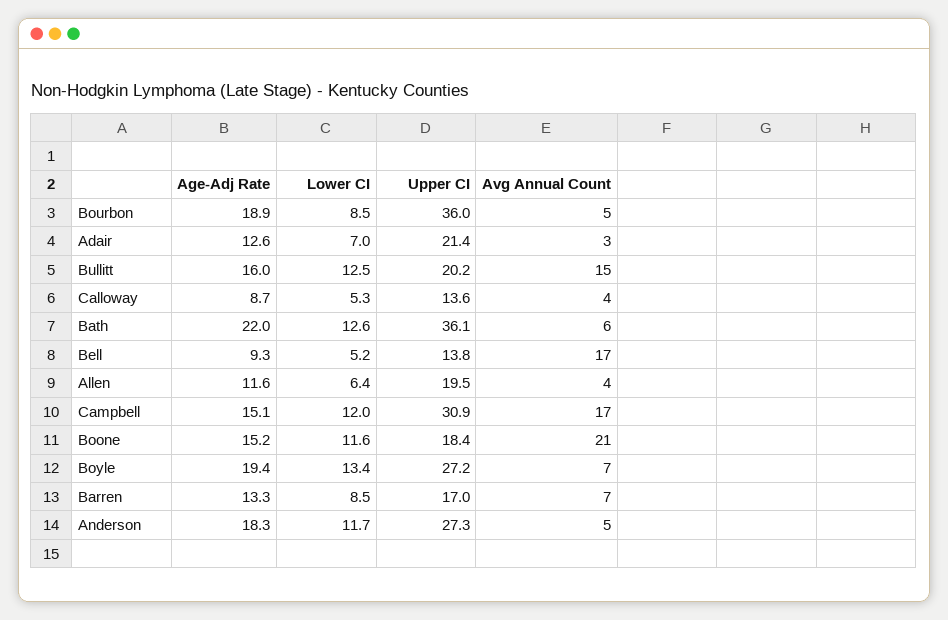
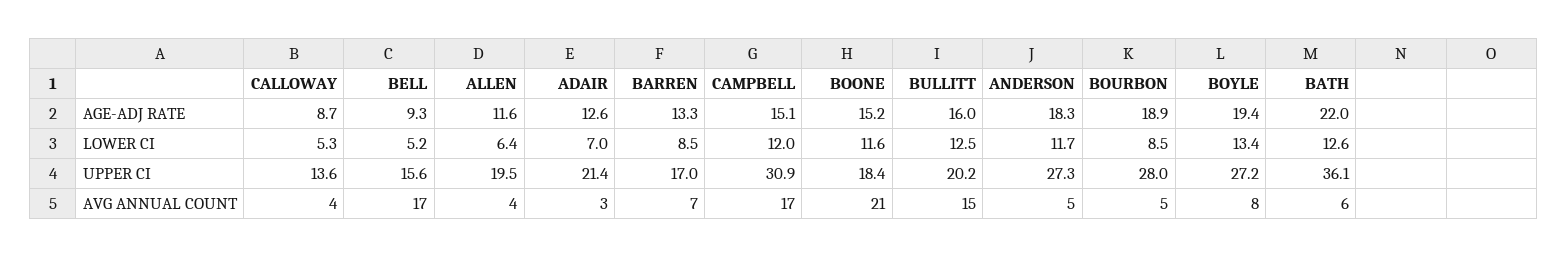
  {
    "Age-Adj Rate": {
      "Bourbon": 18.9,
      "Adair": 12.6,
      "Bullitt": 16,
      "Calloway": 8.7,
      "Bath": 22,
      "Bell": 9.3,
      "Allen": 11.6,
      "Campbell": 15.1,
      "Boone": 15.2,
      "Boyle": 19.4,
      "Barren": 13.3,
      "Anderson": 18.3
    },
    "Lower CI": {
      "Bourbon": 8.5,
      "Adair": 7,
      "Bullitt": 12.5,
      "Calloway": 5.3,
      "Bath": 12.6,
      "Bell": 5.2,
      "Allen": 6.4,
      "Campbell": 12,
      "Boone": 11.6,
      "Boyle": 13.4,
      "Barren": 8.5,
      "Anderson": 11.7
    },
    "Upper CI": {
-     "Bourbon": 36,
+     "Bourbon": 28,
      "Adair": 21.4,
      "Bullitt": 20.2,
      "Calloway": 13.6,
      "Bath": 36.1,
-     "Bell": 13.8,
+     "Bell": 15.6,
      "Allen": 19.5,
      "Campbell": 30.9,
      "Boone": 18.4,
      "Boyle": 27.2,
      "Barren": 17,
      "Anderson": 27.3
    },
    "Avg Annual Count": {
      "Bourbon": 5,
      "Adair": 3,
      "Bullitt": 15,
      "Calloway": 4,
      "Bath": 6,
      "Bell": 17,
      "Allen": 4,
      "Campbell": 17,
      "Boone": 21,
-     "Boyle": 7,
+     "Boyle": 8,
      "Barren": 7,
      "Anderson": 5
    }
  }

